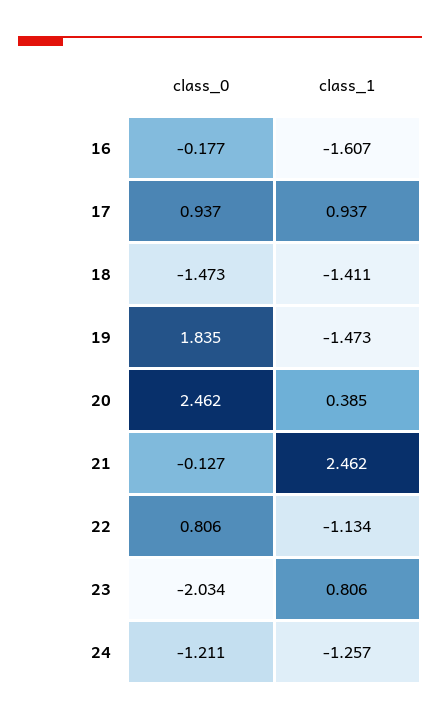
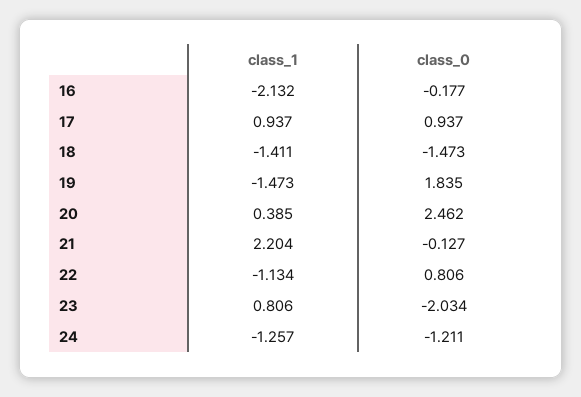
  {
    "class_0": {
      "16": -0.177,
      "17": 0.937,
      "18": -1.473,
      "19": 1.835,
      "20": 2.462,
      "21": -0.127,
      "22": 0.806,
      "23": -2.034,
      "24": -1.211
    },
    "class_1": {
-     "16": -1.607,
+     "16": -2.132,
      "17": 0.937,
      "18": -1.411,
      "19": -1.473,
      "20": 0.385,
-     "21": 2.462,
+     "21": 2.204,
      "22": -1.134,
      "23": 0.806,
      "24": -1.257
    }
  }

